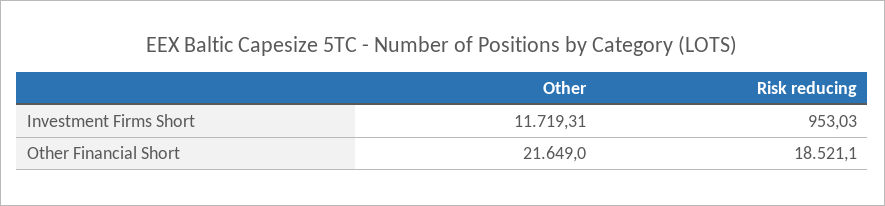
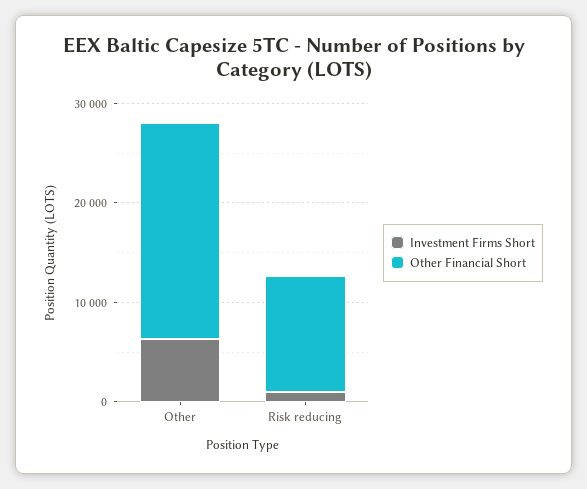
  {
    "Investment Firms Short": {
-     "Other": 11719.31,
+     "Other": 6000,
      "Risk reducing": 953.03
    },
    "Other Financial Short": {
      "Other": 21649,
-     "Risk reducing": 18521.1
+     "Risk reducing": 12000
    }
  }

